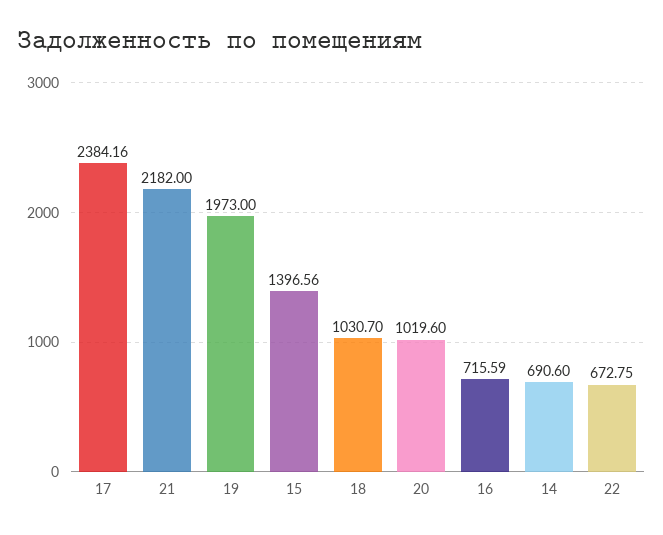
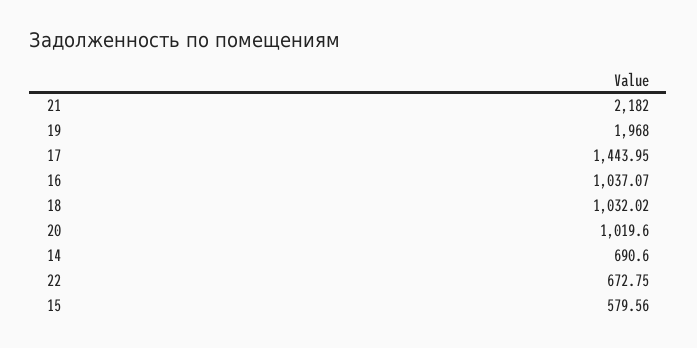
  {
-   "17": 2384.16,
+   "17": 1443.95,
    "21": 2182,
-   "19": 1973,
+   "19": 1968,
-   "15": 1396.56,
+   "15": 579.56,
-   "18": 1030.7,
+   "18": 1032.02,
    "20": 1019.6,
-   "16": 715.59,
+   "16": 1037.07,
    "14": 690.6,
    "22": 672.75
  }

